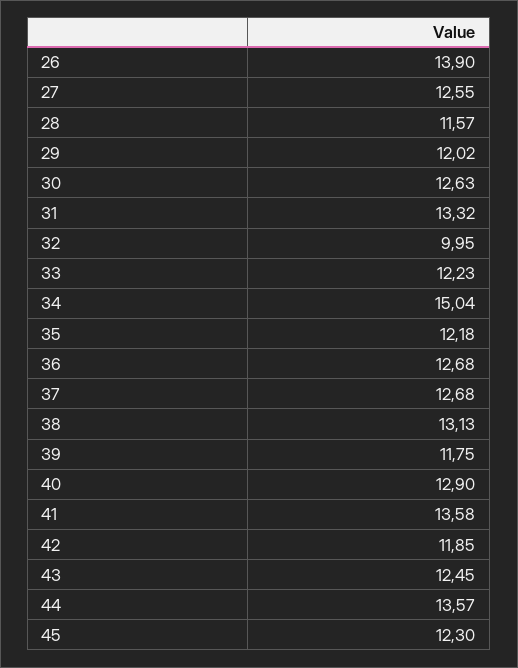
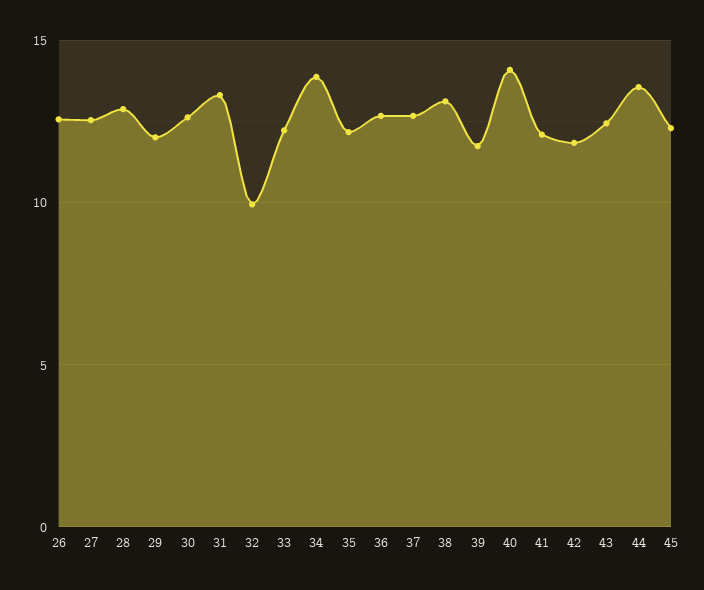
  {
-   "26": 13.9,
+   "26": 12.5,
    "27": 12.55,
-   "28": 11.57,
+   "28": 13,
    "29": 12.02,
    "30": 12.63,
    "31": 13.32,
    "32": 9.95,
    "33": 12.23,
-   "34": 15.04,
+   "34": 14,
    "35": 12.18,
    "36": 12.68,
    "37": 12.68,
    "38": 13.13,
    "39": 11.75,
-   "40": 12.9,
+   "40": 14,
-   "41": 13.58,
+   "41": 12,
    "42": 11.85,
    "43": 12.45,
    "44": 13.57,
    "45": 12.3
  }

